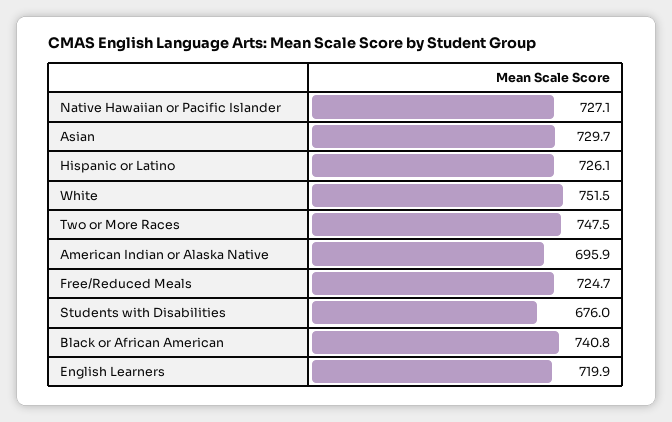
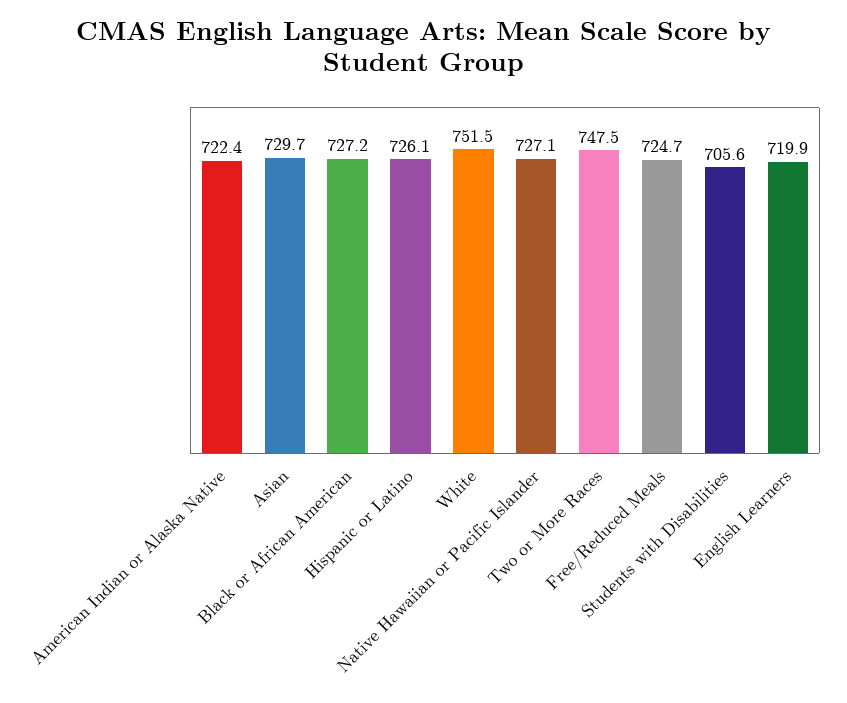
  {
    "Native Hawaiian or Pacific Islander": 727.1,
    "Asian": 729.7,
    "Hispanic or Latino": 726.1,
    "White": 751.5,
    "Two or More Races": 747.5,
-   "American Indian or Alaska Native": 695.9,
+   "American Indian or Alaska Native": 722.4,
    "Free/Reduced Meals": 724.7,
-   "Students with Disabilities": 676,
+   "Students with Disabilities": 705.6,
-   "Black or African American": 740.8,
+   "Black or African American": 727.2,
    "English Learners": 719.9
  }

